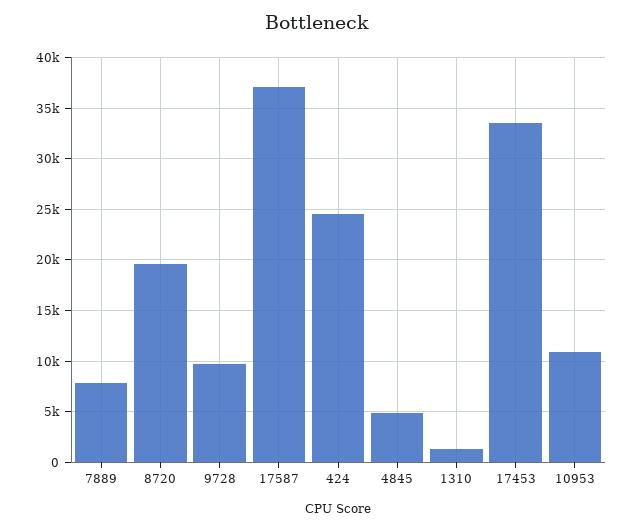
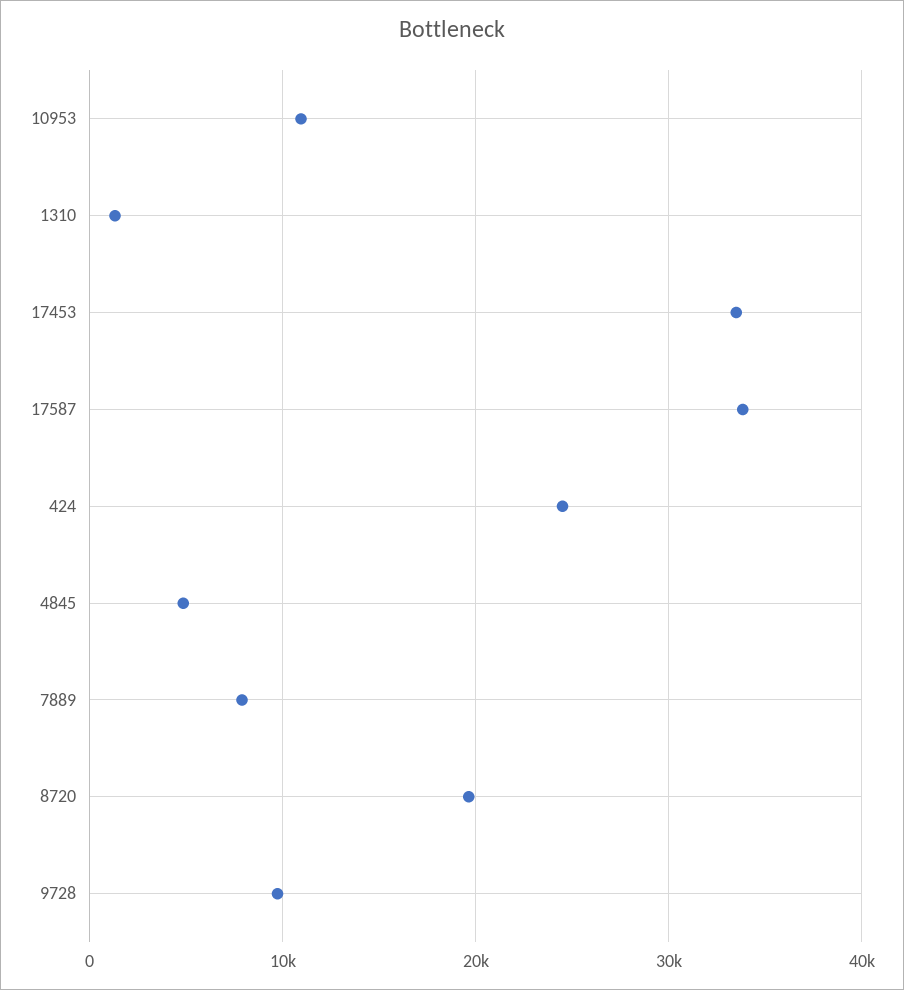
  {
    "7889": 8000,
    "8720": 20000,
    "9728": 10000,
-   "17587": 37000,
+   "17587": 34000,
    "424": 24000,
    "4845": 5000,
    "1310": 1000,
    "17453": 33000,
    "10953": 11000
  }

